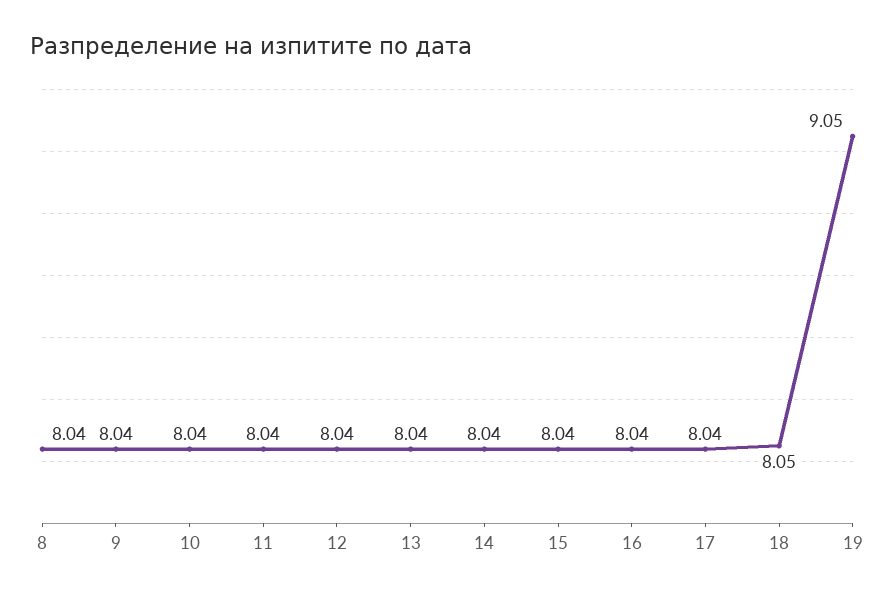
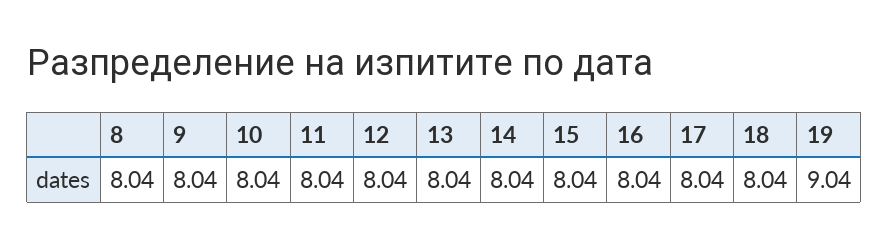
  {
    "8": 8.04,
    "9": 8.04,
    "10": 8.04,
    "11": 8.04,
    "12": 8.04,
    "13": 8.04,
    "14": 8.04,
    "15": 8.04,
    "16": 8.04,
    "17": 8.04,
-   "18": 8.05,
+   "18": 8.04,
-   "19": 9.05
+   "19": 9.04
  }

